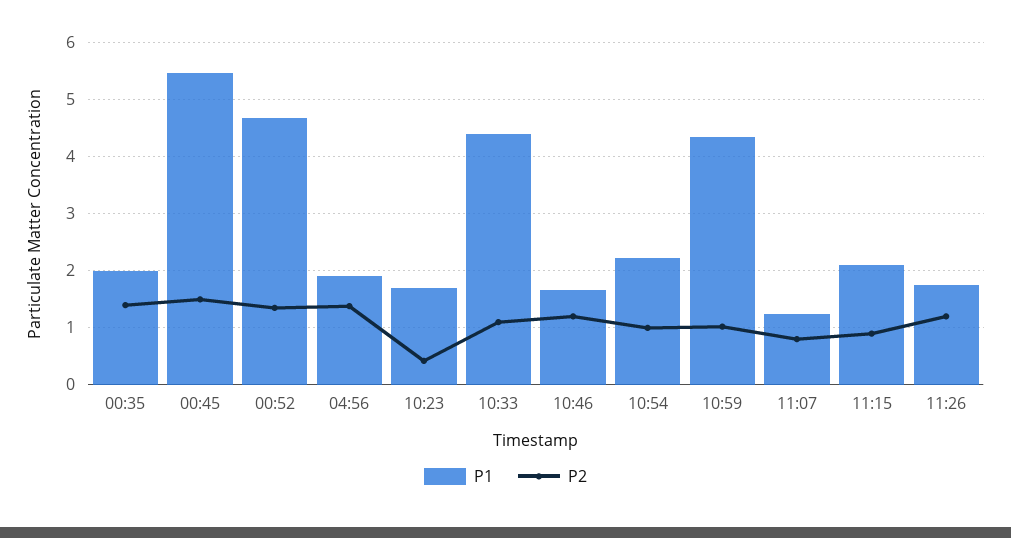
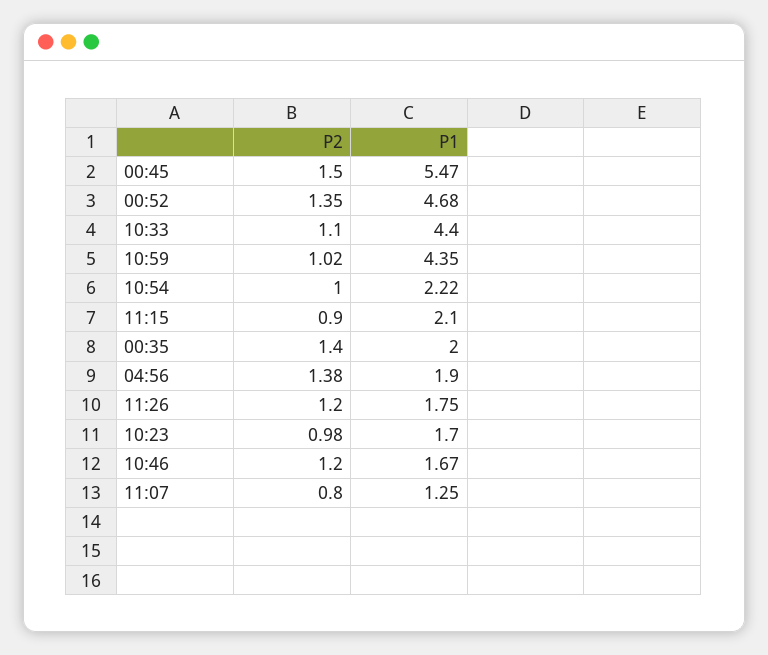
  {
    "P1": {
      "00:35": 2,
      "00:45": 5.47,
      "00:52": 4.68,
      "04:56": 1.9,
      "10:23": 1.7,
      "10:33": 4.4,
      "10:46": 1.67,
      "10:54": 2.22,
      "10:59": 4.35,
      "11:07": 1.25,
      "11:15": 2.1,
      "11:26": 1.75
    },
    "P2": {
      "00:35": 1.4,
      "00:45": 1.5,
      "00:52": 1.35,
      "04:56": 1.38,
-     "10:23": 0.4,
+     "10:23": 0.98,
      "10:33": 1.1,
      "10:46": 1.2,
      "10:54": 1,
      "10:59": 1.02,
      "11:07": 0.8,
      "11:15": 0.9,
      "11:26": 1.2
    }
  }

